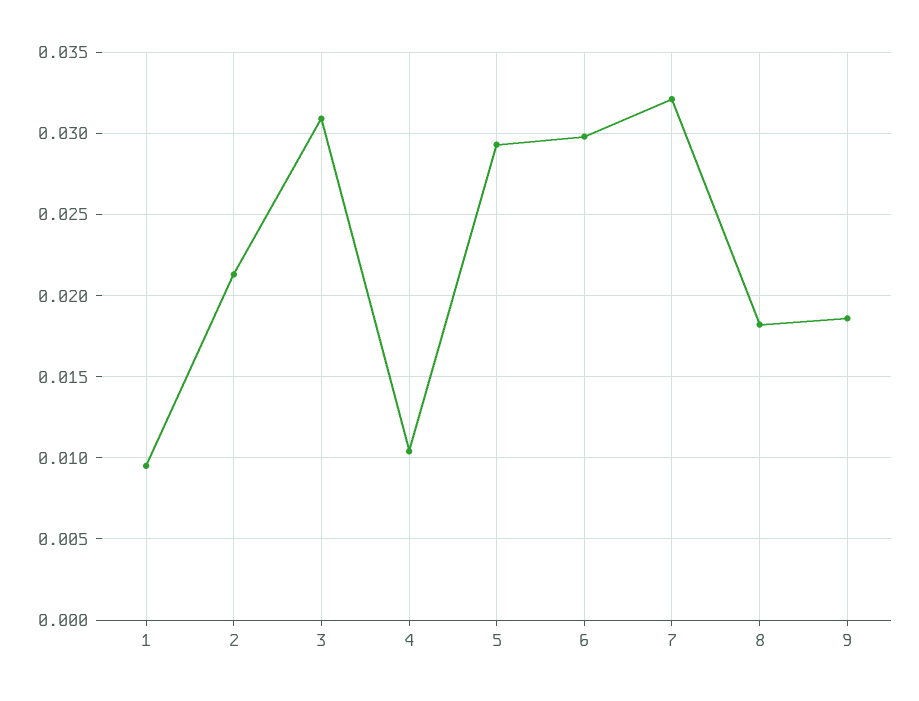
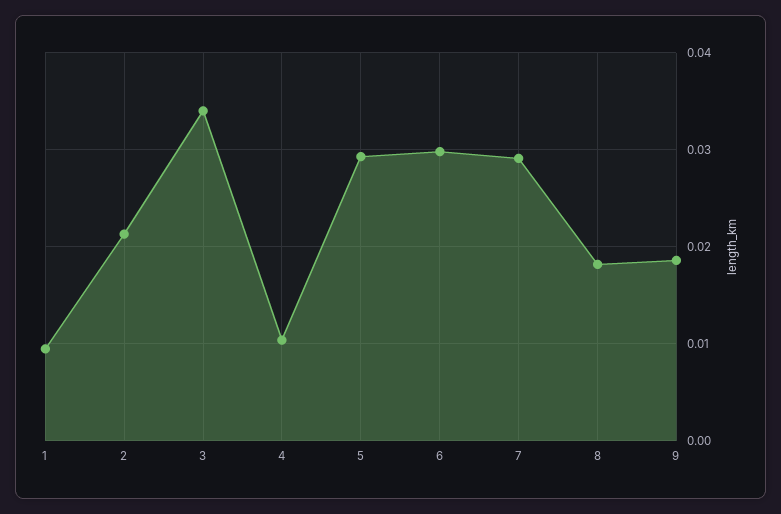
  {
    "1": 0.0095,
    "2": 0.0215,
-   "3": 0.031,
+   "3": 0.034,
    "4": 0.0105,
    "5": 0.0295,
    "6": 0.03,
-   "7": 0.032,
+   "7": 0.029,
    "8": 0.018,
    "9": 0.0185
  }

